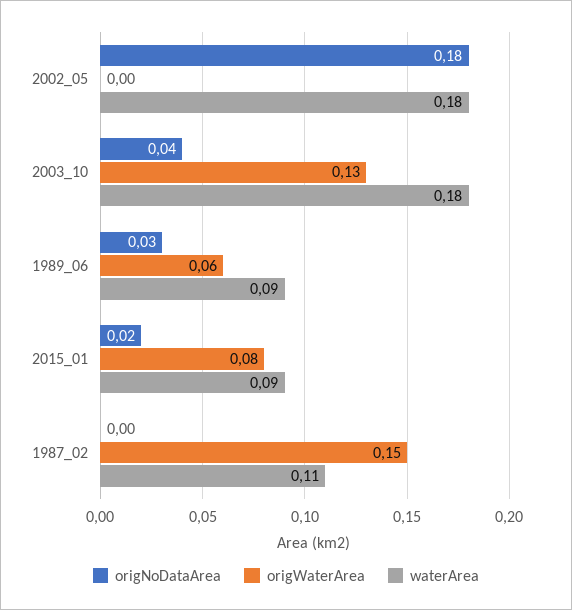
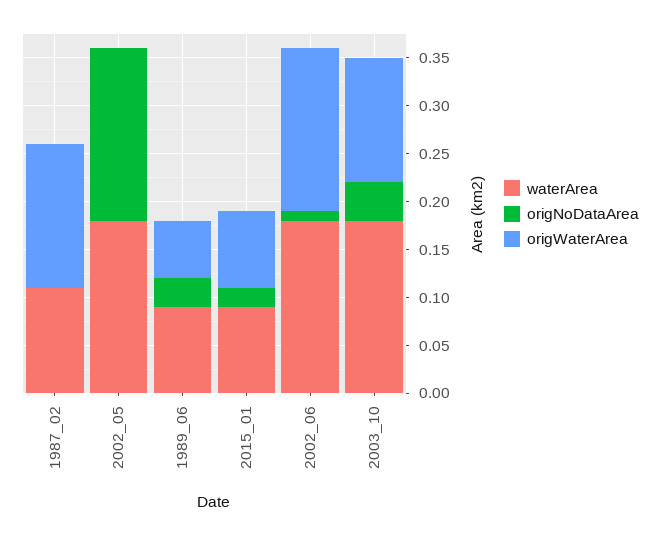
  {
    "origNoDataArea": {
      "2002_05": 0.18,
      "2003_10": 0.04,
      "1989_06": 0.03,
      "2015_01": 0.02,
-     "1987_02": 0
+     "1987_02": 0,
+     "2002_06": 0.01
    },
    "origWaterArea": {
      "2002_05": 0,
      "2003_10": 0.13,
      "1989_06": 0.06,
      "2015_01": 0.08,
-     "1987_02": 0.15
+     "1987_02": 0.15,
+     "2002_06": 0.17
    },
    "waterArea": {
      "2002_05": 0.18,
      "2003_10": 0.18,
      "1989_06": 0.09,
      "2015_01": 0.09,
-     "1987_02": 0.11
+     "1987_02": 0.11,
+     "2002_06": 0.18
    }
  }

